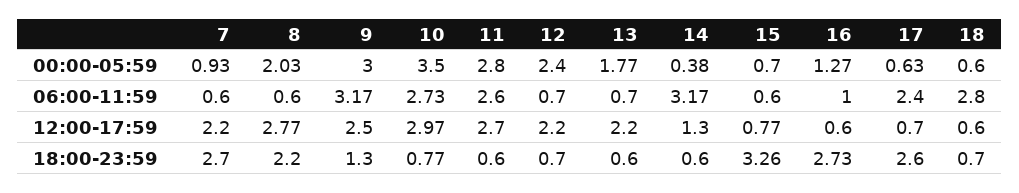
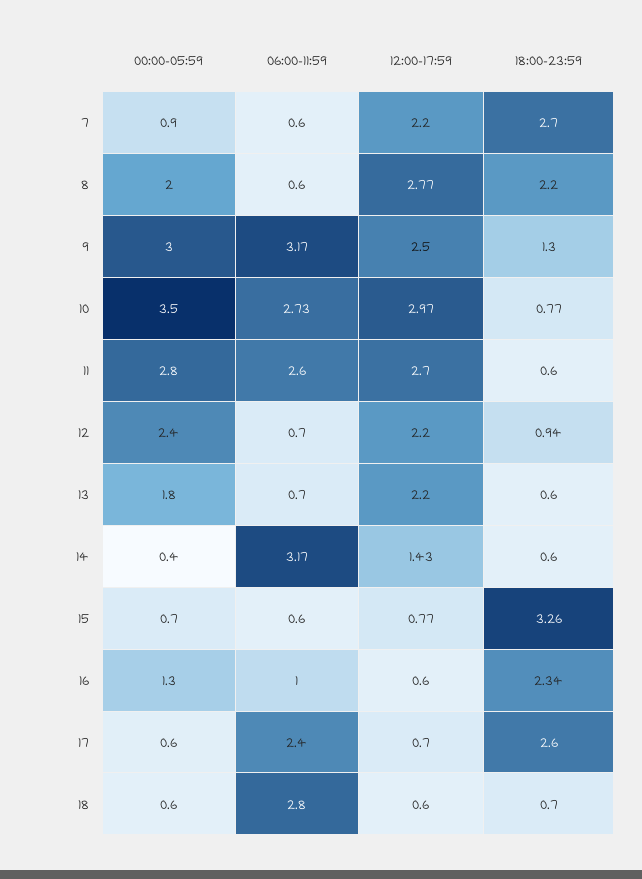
  {
    "7": {
      "00:00-05:59": 0.93,
      "06:00-11:59": 0.6,
      "12:00-17:59": 2.2,
      "18:00-23:59": 2.7
    },
    "8": {
      "00:00-05:59": 2.03,
      "06:00-11:59": 0.6,
      "12:00-17:59": 2.77,
      "18:00-23:59": 2.2
    },
    "9": {
      "00:00-05:59": 3,
      "06:00-11:59": 3.17,
      "12:00-17:59": 2.5,
      "18:00-23:59": 1.3
    },
    "10": {
      "00:00-05:59": 3.5,
      "06:00-11:59": 2.73,
      "12:00-17:59": 2.97,
      "18:00-23:59": 0.77
    },
    "11": {
      "00:00-05:59": 2.8,
      "06:00-11:59": 2.6,
      "12:00-17:59": 2.7,
      "18:00-23:59": 0.6
    },
    "12": {
      "00:00-05:59": 2.4,
      "06:00-11:59": 0.7,
      "12:00-17:59": 2.2,
-     "18:00-23:59": 0.7
+     "18:00-23:59": 0.94
    },
    "13": {
      "00:00-05:59": 1.77,
      "06:00-11:59": 0.7,
      "12:00-17:59": 2.2,
      "18:00-23:59": 0.6
    },
    "14": {
      "00:00-05:59": 0.38,
      "06:00-11:59": 3.17,
-     "12:00-17:59": 1.3,
+     "12:00-17:59": 1.43,
      "18:00-23:59": 0.6
    },
    "15": {
      "00:00-05:59": 0.7,
      "06:00-11:59": 0.6,
      "12:00-17:59": 0.77,
      "18:00-23:59": 3.26
    },
    "16": {
      "00:00-05:59": 1.27,
      "06:00-11:59": 1,
      "12:00-17:59": 0.6,
-     "18:00-23:59": 2.73
+     "18:00-23:59": 2.34
    },
    "17": {
      "00:00-05:59": 0.63,
      "06:00-11:59": 2.4,
      "12:00-17:59": 0.7,
      "18:00-23:59": 2.6
    },
    "18": {
      "00:00-05:59": 0.6,
      "06:00-11:59": 2.8,
      "12:00-17:59": 0.6,
      "18:00-23:59": 0.7
    }
  }

